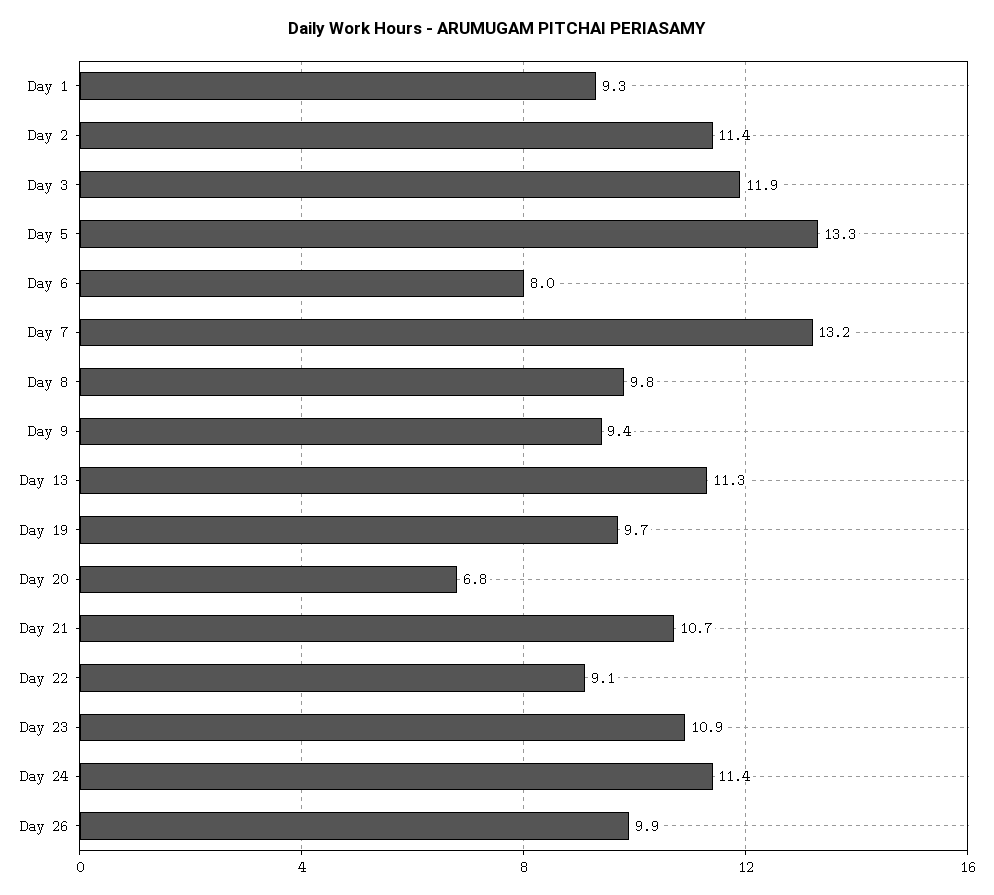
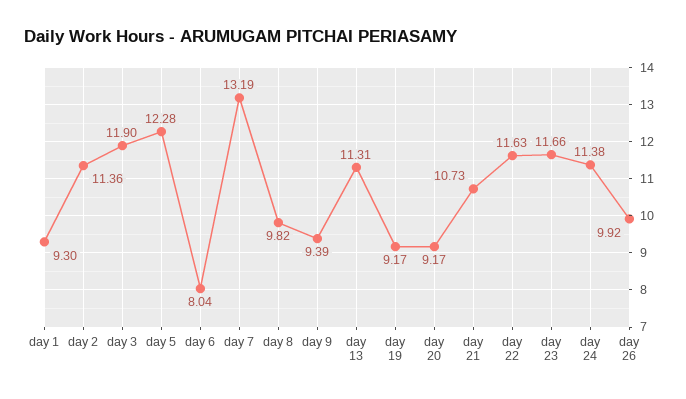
  {
    "Day 1": 9.3,
    "Day 2": 11.36,
    "Day 3": 11.9,
-   "Day 5": 13.3,
+   "Day 5": 12.28,
    "Day 6": 8.04,
    "Day 7": 13.19,
    "Day 8": 9.82,
    "Day 9": 9.39,
    "Day 13": 11.31,
-   "Day 19": 9.7,
+   "Day 19": 9.17,
-   "Day 20": 6.8,
+   "Day 20": 9.17,
    "Day 21": 10.73,
-   "Day 22": 9.1,
+   "Day 22": 11.63,
-   "Day 23": 10.9,
+   "Day 23": 11.66,
    "Day 24": 11.38,
    "Day 26": 9.92
  }

